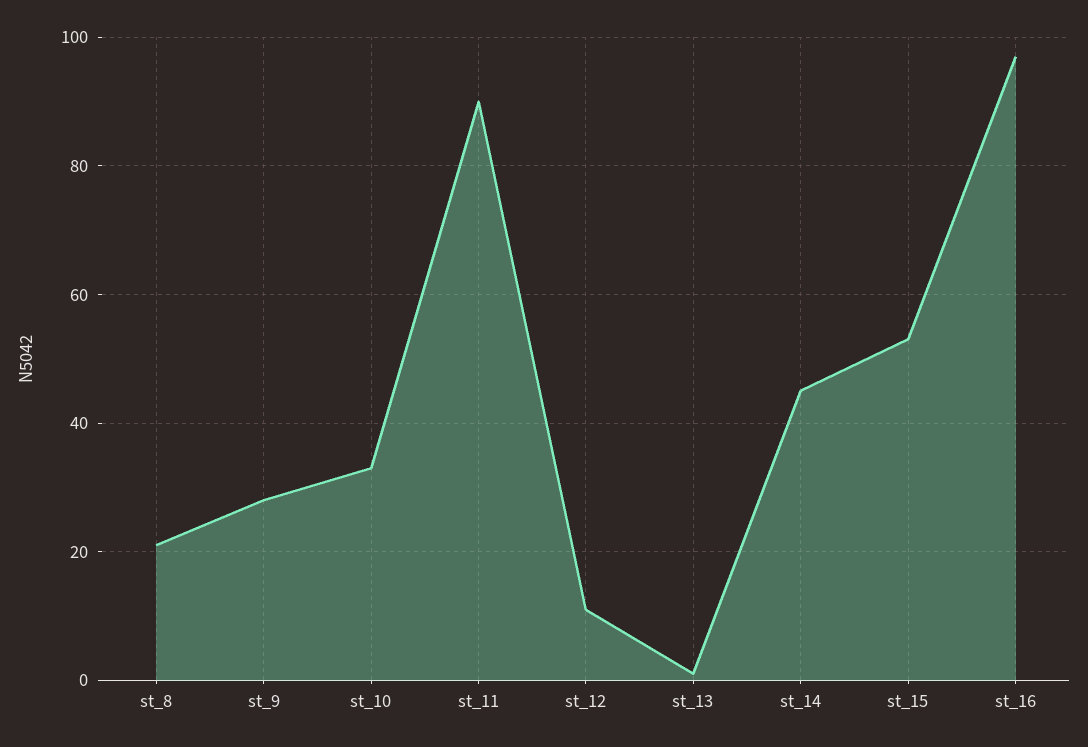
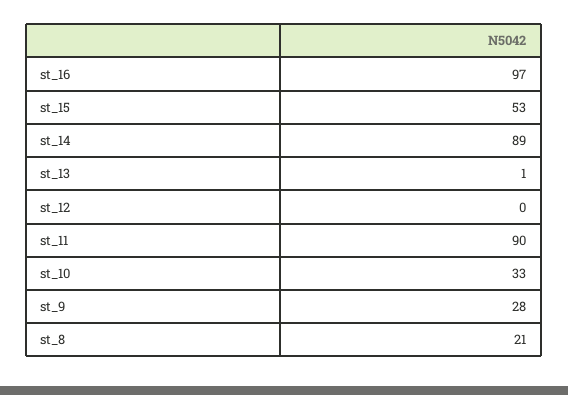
  {
    "st_8": 21,
    "st_9": 28,
    "st_10": 33,
    "st_11": 90,
-   "st_12": 10,
+   "st_12": 0,
    "st_13": 1,
-   "st_14": 45,
+   "st_14": 89,
    "st_15": 53,
    "st_16": 97
  }

